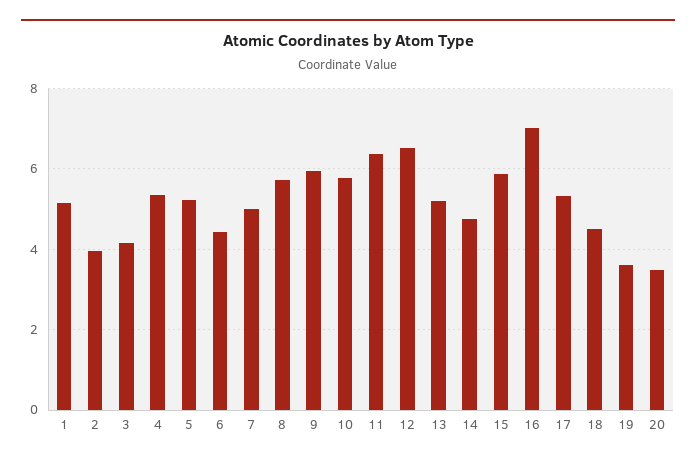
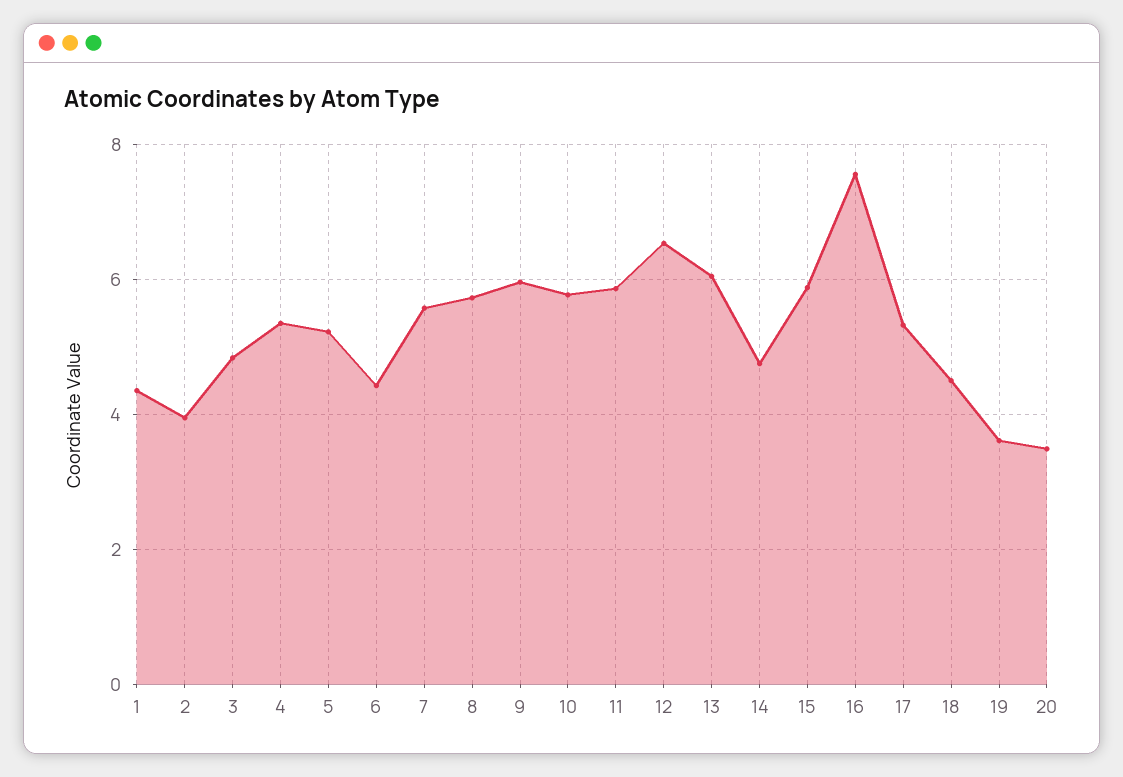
  {
-   "1": 5.2,
+   "1": 4.4,
    "2": 4,
-   "3": 4.2,
+   "3": 4.8,
    "4": 5.4,
    "5": 5.2,
    "6": 4.4,
-   "7": 5,
+   "7": 5.6,
    "8": 5.8,
    "9": 6,
    "10": 5.8,
-   "11": 6.4,
+   "11": 5.8,
    "12": 6.6,
-   "13": 5.2,
+   "13": 6,
    "14": 4.8,
    "15": 5.8,
-   "16": 7,
+   "16": 7.6,
    "17": 5.4,
    "18": 4.4,
    "19": 3.6,
    "20": 3.4
  }

